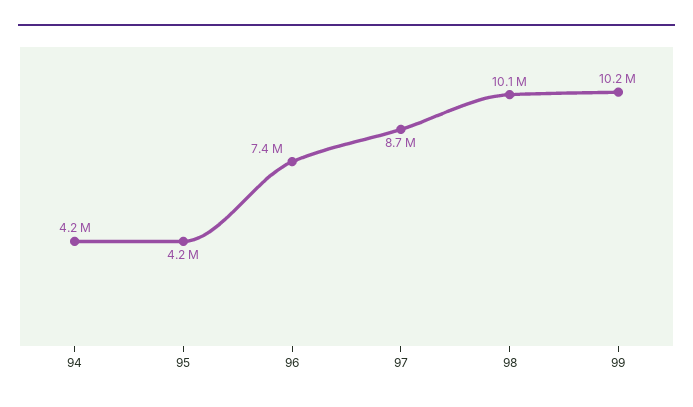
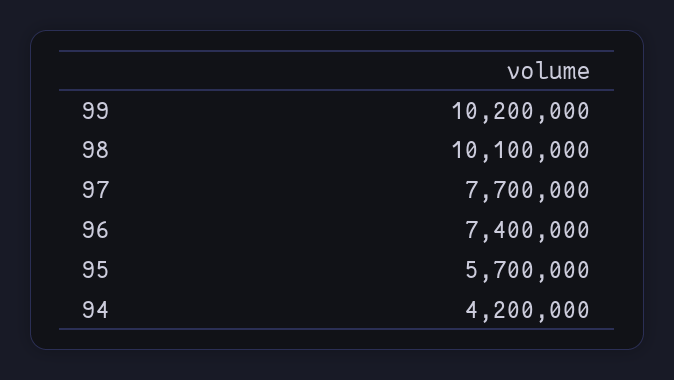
  {
    "94": 4200000,
-   "95": 4200000,
+   "95": 5700000,
    "96": 7400000,
-   "97": 8700000,
+   "97": 7700000,
    "98": 10100000,
    "99": 10200000
  }

